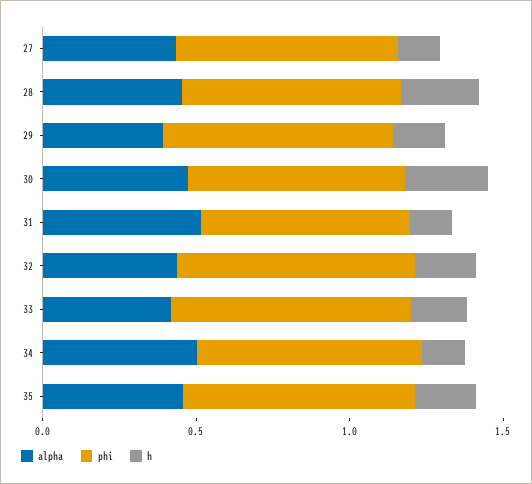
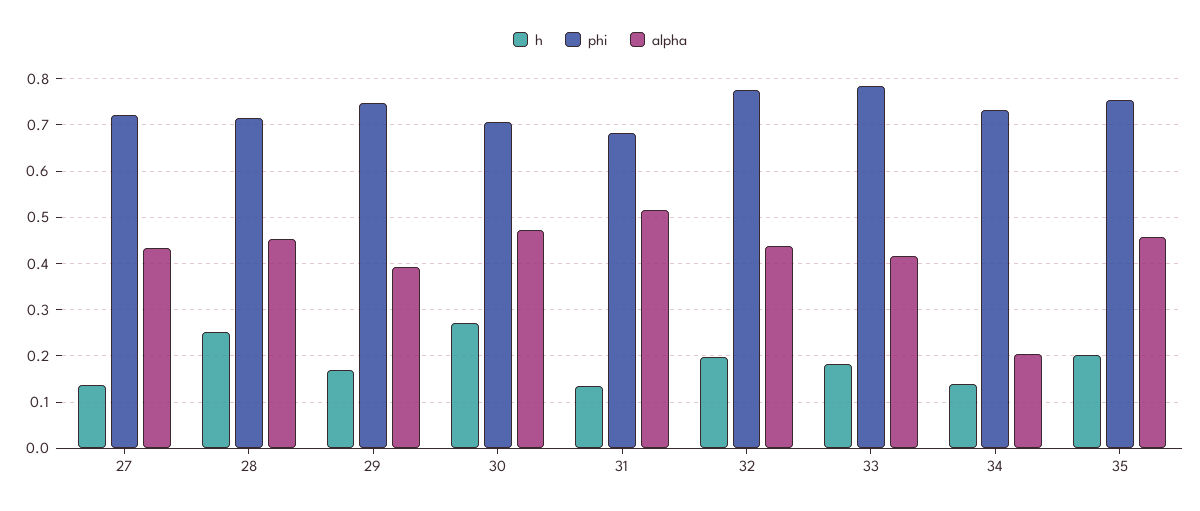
  {
    "alpha": {
      "27": 0.44,
      "28": 0.46,
      "29": 0.4,
      "30": 0.48,
      "31": 0.52,
      "32": 0.44,
      "33": 0.42,
-     "34": 0.5,
+     "34": 0.2,
      "35": 0.46
    },
    "phi": {
      "27": 0.72,
      "28": 0.72,
      "29": 0.74,
      "30": 0.7,
      "31": 0.68,
      "32": 0.78,
      "33": 0.78,
      "34": 0.74,
      "35": 0.76
    },
    "h": {
      "27": 0.14,
      "28": 0.26,
      "29": 0.16,
      "30": 0.28,
      "31": 0.14,
      "32": 0.2,
      "33": 0.18,
      "34": 0.14,
      "35": 0.2
    }
  }

